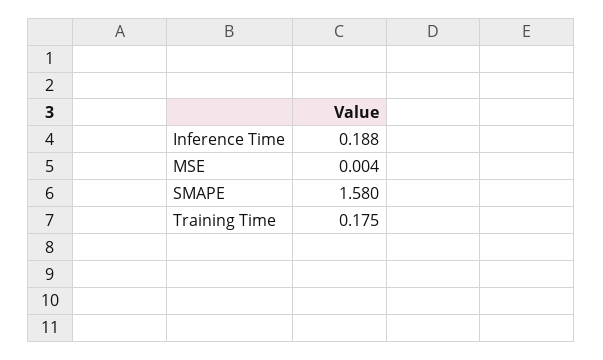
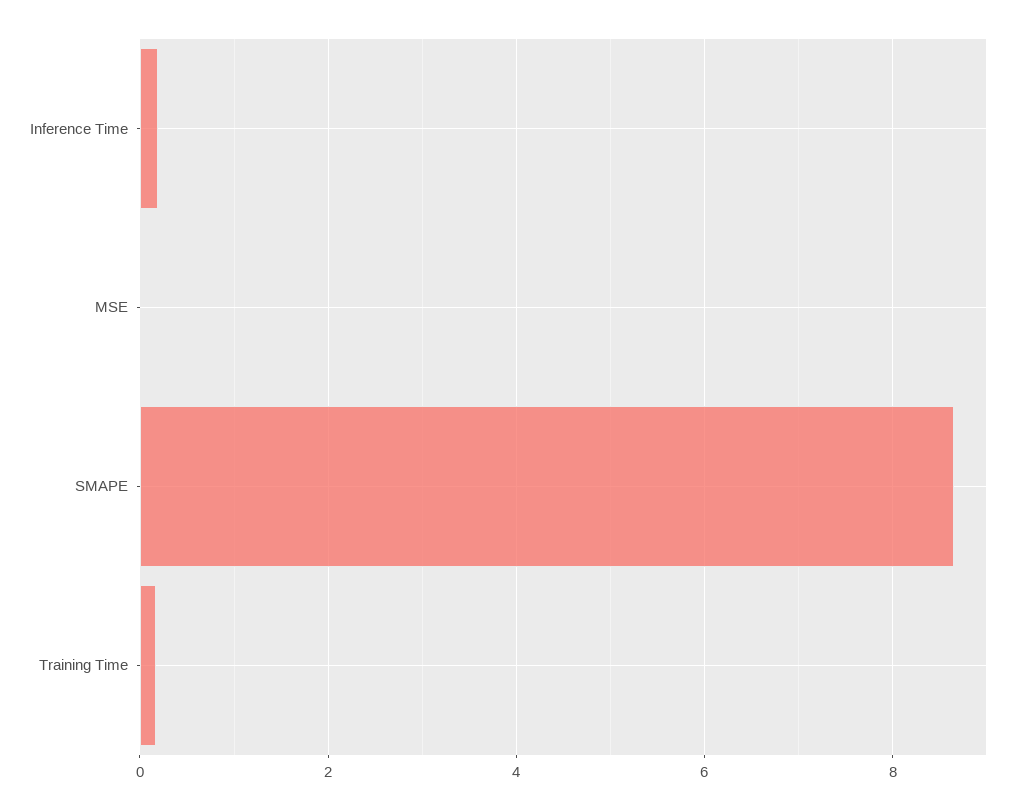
  {
    "Inference Time": 0.188,
    "MSE": 0.004,
-   "SMAPE": 1.58,
+   "SMAPE": 8.6,
    "Training Time": 0.175
  }

